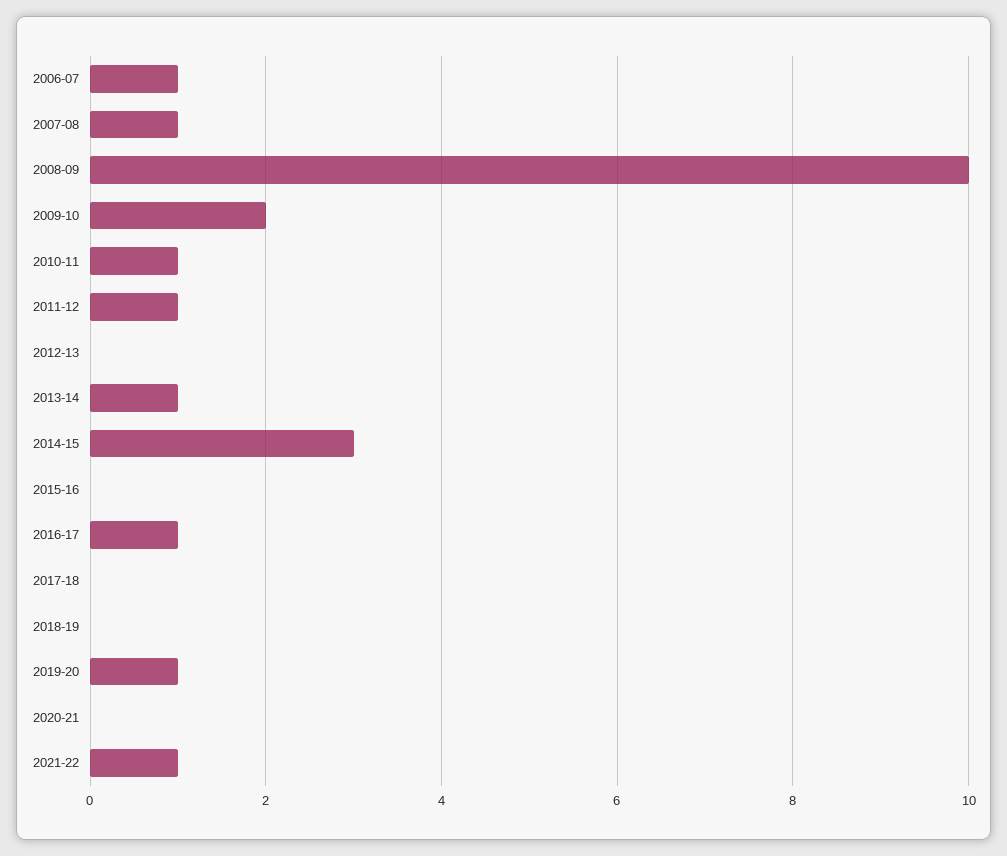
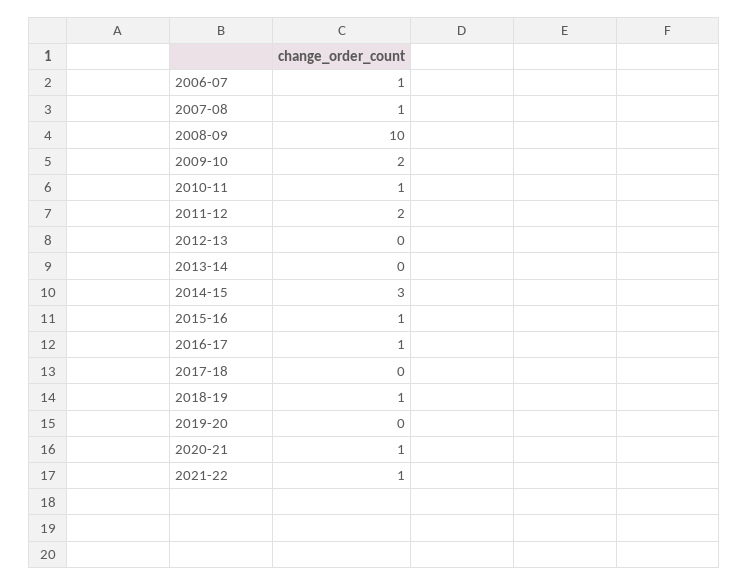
  {
    "2006-07": 1,
    "2007-08": 1,
    "2008-09": 10,
    "2009-10": 2,
    "2010-11": 1,
-   "2011-12": 1,
+   "2011-12": 2,
    "2012-13": 0,
-   "2013-14": 1,
+   "2013-14": 0,
    "2014-15": 3,
-   "2015-16": 0,
+   "2015-16": 1,
    "2016-17": 1,
    "2017-18": 0,
-   "2018-19": 0,
+   "2018-19": 1,
-   "2019-20": 1,
+   "2019-20": 0,
-   "2020-21": 0,
+   "2020-21": 1,
    "2021-22": 1
  }

